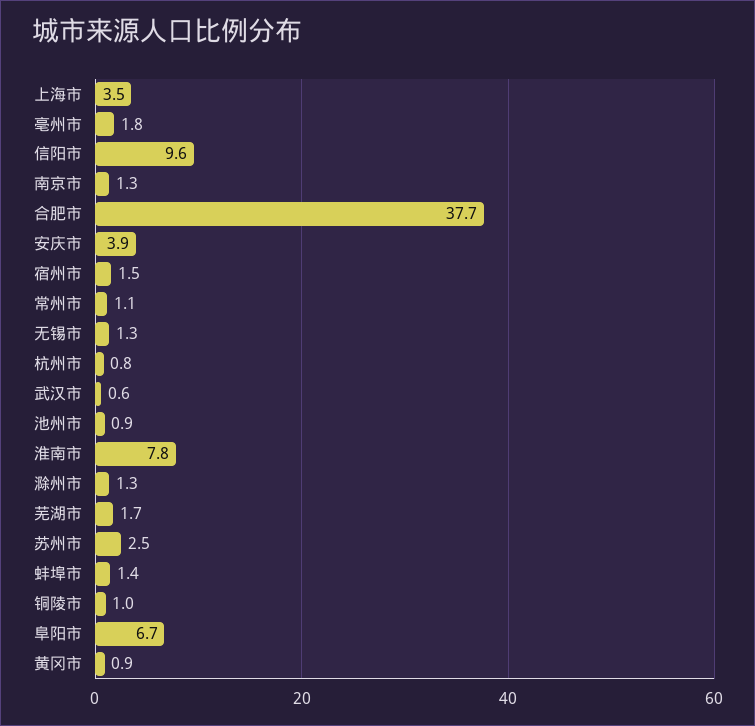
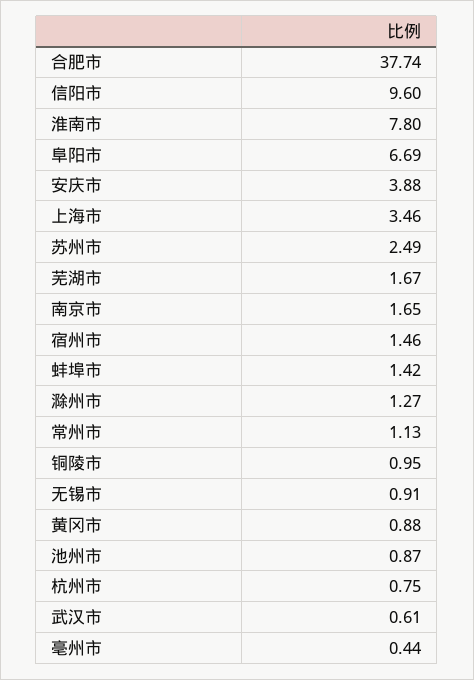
  {
    "上海市": 3.46,
-   "亳州市": 1.8,
+   "亳州市": 0.44,
    "信阳市": 9.6,
-   "南京市": 1.3,
+   "南京市": 1.65,
    "合肥市": 37.74,
    "安庆市": 3.88,
    "宿州市": 1.46,
    "常州市": 1.13,
-   "无锡市": 1.3,
+   "无锡市": 0.91,
    "杭州市": 0.75,
    "武汉市": 0.61,
    "池州市": 0.87,
    "淮南市": 7.8,
    "滁州市": 1.27,
    "芜湖市": 1.67,
    "苏州市": 2.49,
    "蚌埠市": 1.42,
    "铜陵市": 0.95,
    "阜阳市": 6.69,
    "黄冈市": 0.88
  }

